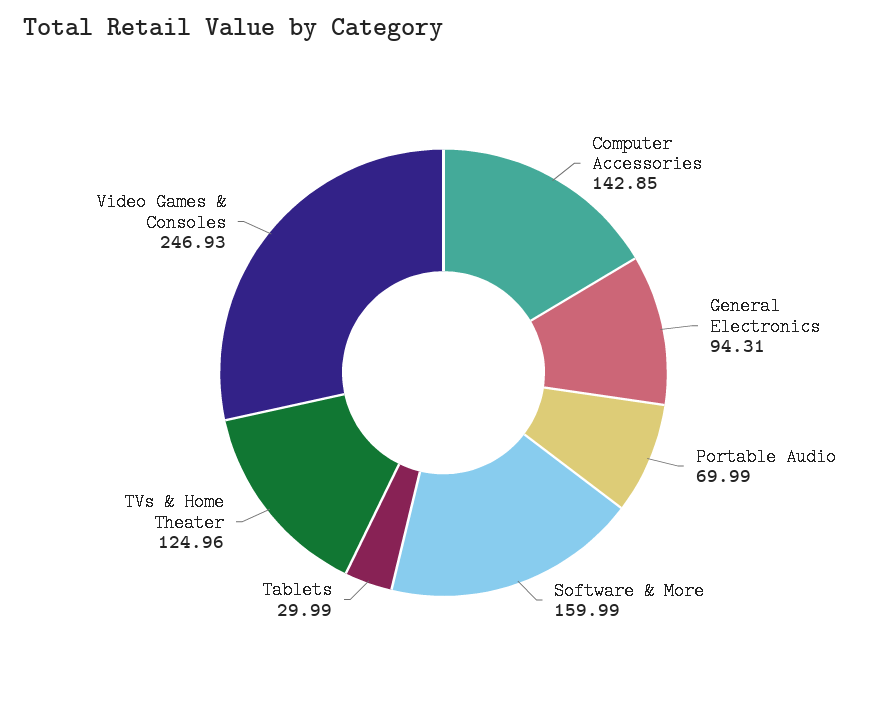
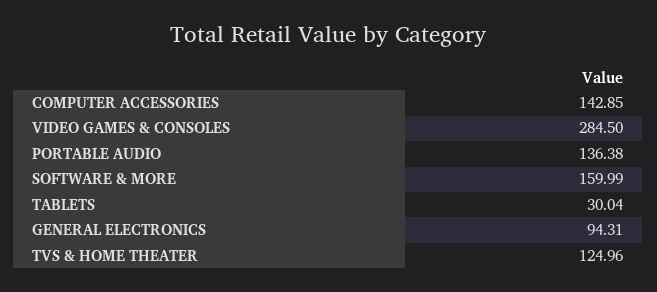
  {
    "Computer Accessories": 142.85,
    "General Electronics": 94.31,
-   "Portable Audio": 69.99,
+   "Portable Audio": 136.38,
    "Software & More": 159.99,
-   "Tablets": 29.99,
+   "Tablets": 30.04,
    "TVs & Home Theater": 124.96,
-   "Video Games & Consoles": 246.93
+   "Video Games & Consoles": 284.5
  }

